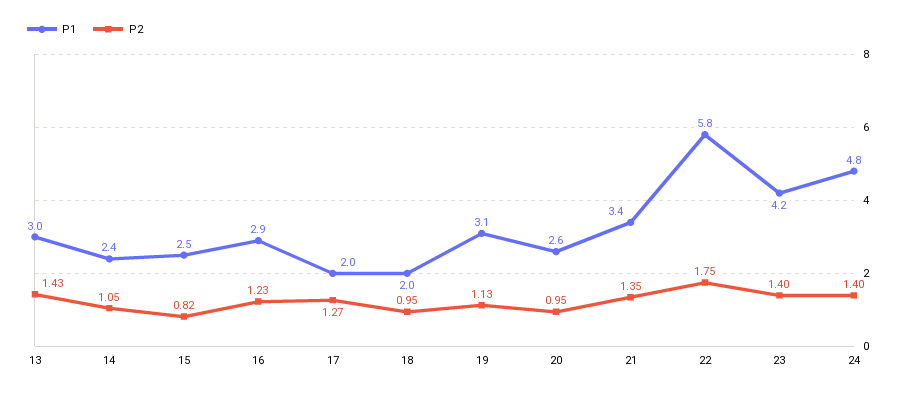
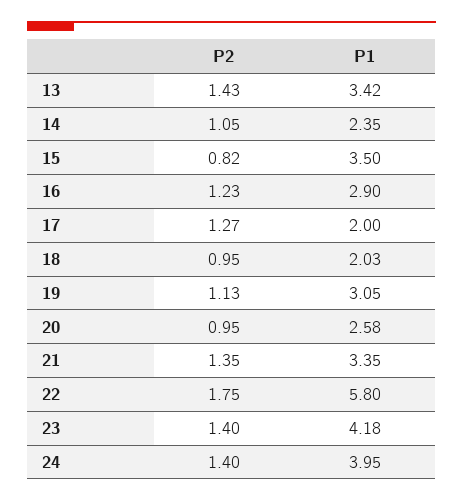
  {
    "P1": {
-     "13": 3,
+     "13": 3.42,
      "14": 2.35,
-     "15": 2.5,
+     "15": 3.5,
      "16": 2.9,
      "17": 2,
      "18": 2.03,
      "19": 3.05,
      "20": 2.58,
      "21": 3.35,
      "22": 5.8,
      "23": 4.18,
-     "24": 4.8
+     "24": 3.95
    },
    "P2": {
      "13": 1.43,
      "14": 1.05,
      "15": 0.82,
      "16": 1.23,
      "17": 1.27,
      "18": 0.95,
      "19": 1.13,
      "20": 0.95,
      "21": 1.35,
      "22": 1.75,
      "23": 1.4,
      "24": 1.4
    }
  }

